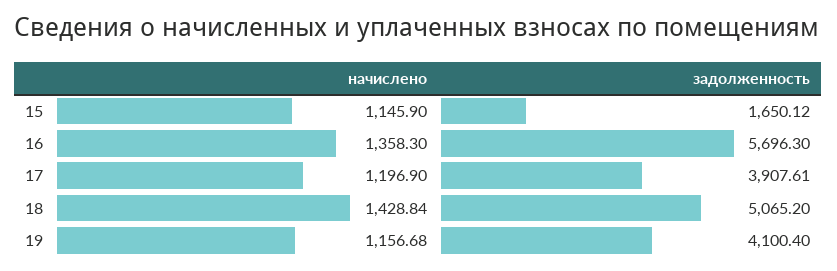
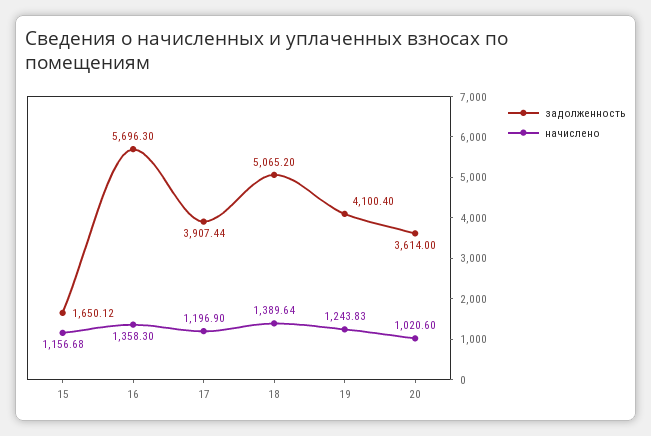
  {
    "начислено": {
-     "15": 1145.9,
+     "15": 1156.68,
      "16": 1358.3,
      "17": 1196.9,
-     "18": 1428.84,
+     "18": 1389.64,
-     "19": 1156.68
+     "19": 1243.83,
+     "20": 1020.6
    },
    "задолженность": {
      "15": 1650.12,
      "16": 5696.3,
-     "17": 3907.61,
+     "17": 3907.44,
      "18": 5065.2,
-     "19": 4100.4
+     "19": 4100.4,
+     "20": 3614
    }
  }

